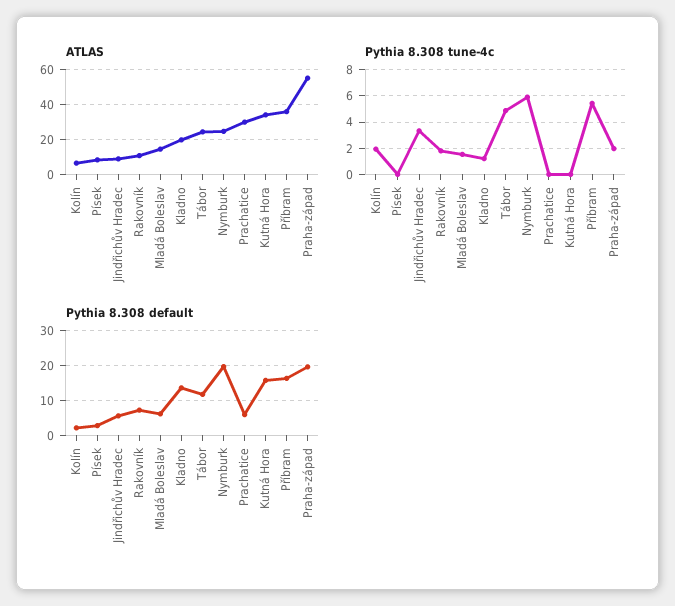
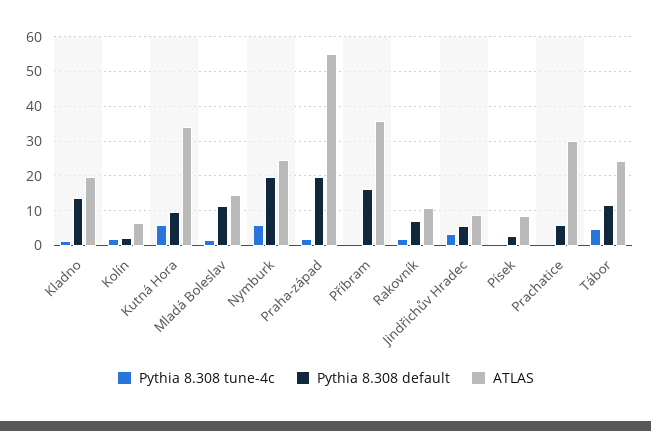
  {
    "ATLAS": {
      "Kolín": 6,
      "Písek": 8,
      "Jindřichův Hradec": 8,
      "Rakovník": 10,
      "Mladá Boleslav": 14,
      "Kladno": 20,
      "Tábor": 24,
      "Nymburk": 24,
      "Prachatice": 30,
      "Kutná Hora": 34,
      "Příbram": 36,
      "Praha-západ": 56
    },
    "Pythia 8.308 tune-4c": {
      "Kolín": 2,
      "Písek": 0,
      "Jindřichův Hradec": 3.5,
      "Rakovník": 2,
      "Mladá Boleslav": 1.5,
      "Kladno": 1,
      "Tábor": 5,
      "Nymburk": 6,
      "Prachatice": 0,
-     "Kutná Hora": 0,
+     "Kutná Hora": 6,
-     "Příbram": 5.5,
+     "Příbram": 0,
      "Praha-západ": 2
    },
    "Pythia 8.308 default": {
      "Kolín": 2,
      "Písek": 2,
      "Jindřichův Hradec": 6,
      "Rakovník": 8,
-     "Mladá Boleslav": 6,
+     "Mladá Boleslav": 12,
      "Kladno": 14,
      "Tábor": 12,
      "Nymburk": 20,
      "Prachatice": 6,
-     "Kutná Hora": 16,
+     "Kutná Hora": 10,
      "Příbram": 16,
      "Praha-západ": 20
    }
  }

